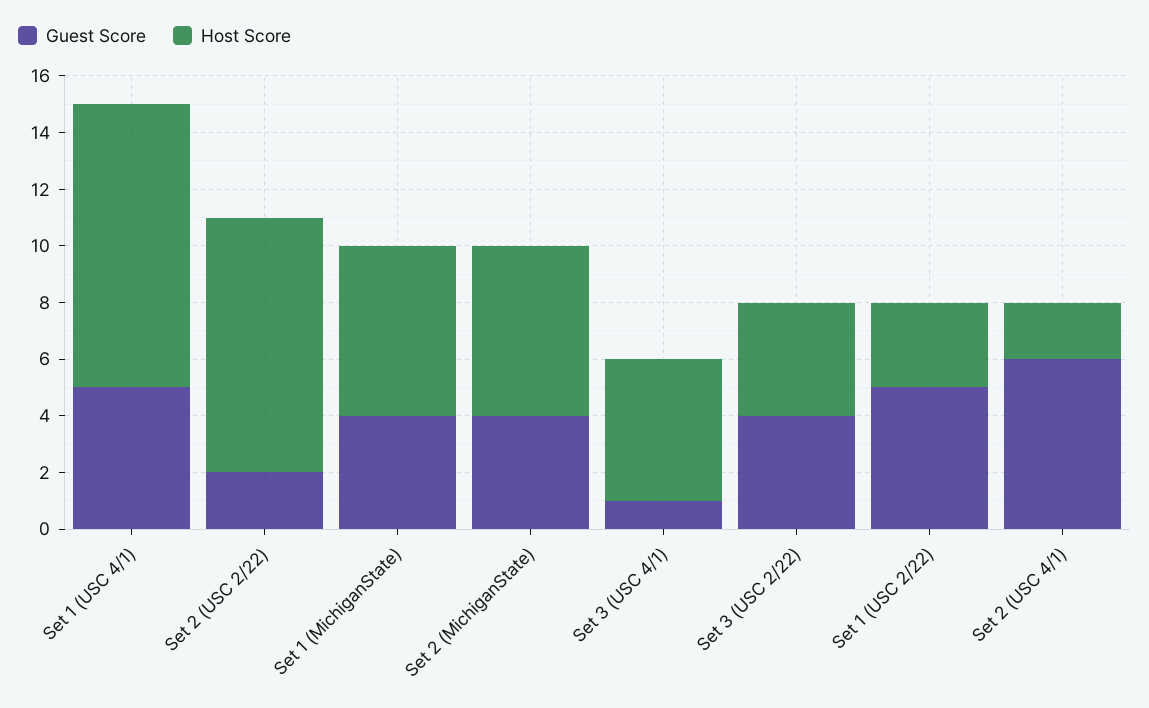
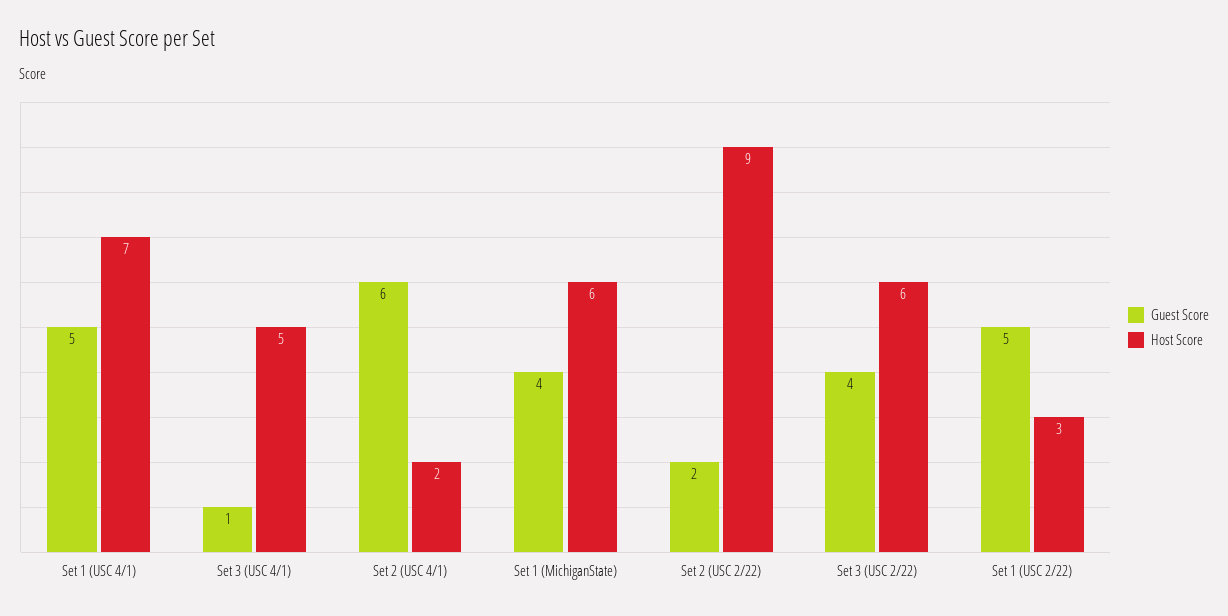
  {
    "Guest Score": {
      "Set 1 (USC 4/1)": 5,
      "Set 2 (USC 2/22)": 2,
      "Set 1 (MichiganState)": 4,
-     "Set 2 (MichiganState)": 4,
      "Set 3 (USC 4/1)": 1,
      "Set 3 (USC 2/22)": 4,
      "Set 1 (USC 2/22)": 5,
      "Set 2 (USC 4/1)": 6
    },
    "Host Score": {
-     "Set 1 (USC 4/1)": 10,
+     "Set 1 (USC 4/1)": 7,
      "Set 2 (USC 2/22)": 9,
      "Set 1 (MichiganState)": 6,
-     "Set 2 (MichiganState)": 6,
      "Set 3 (USC 4/1)": 5,
-     "Set 3 (USC 2/22)": 4,
+     "Set 3 (USC 2/22)": 6,
      "Set 1 (USC 2/22)": 3,
      "Set 2 (USC 4/1)": 2
    }
  }

